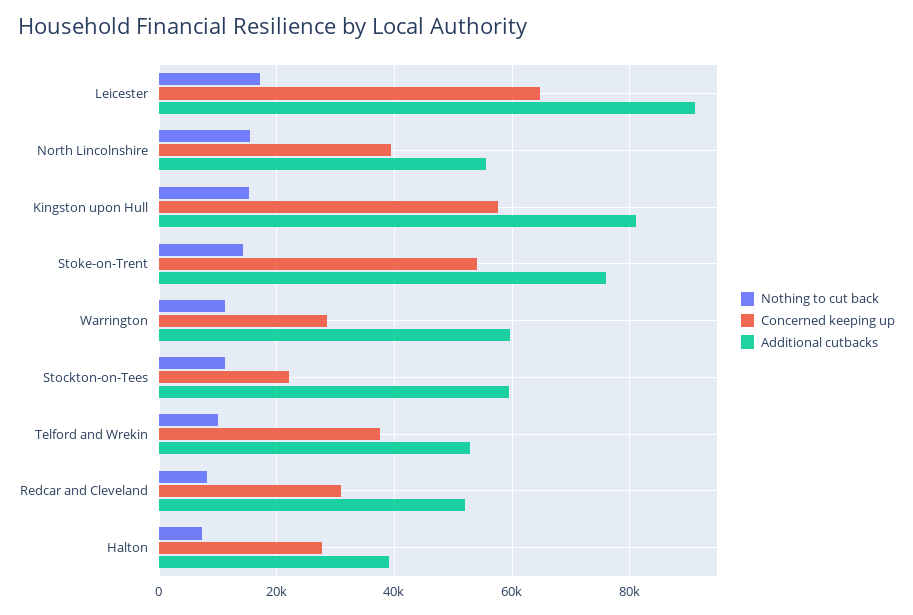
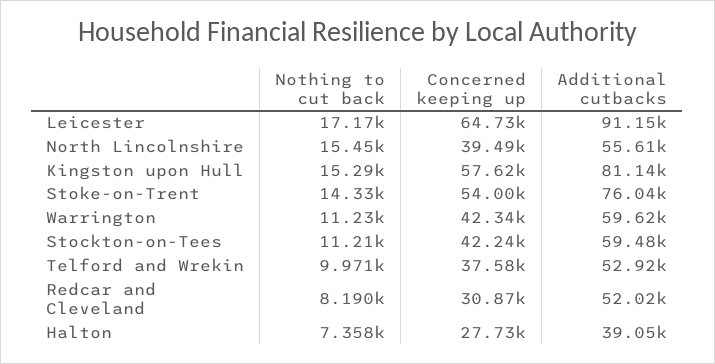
  {
    "Nothing to cut back": {
      "Leicester": 17170,
      "North Lincolnshire": 15450,
      "Kingston upon Hull": 15290,
      "Stoke-on-Trent": 14330,
      "Warrington": 11230,
      "Stockton-on-Tees": 11210,
      "Telford and Wrekin": 9971,
      "Redcar and Cleveland": 8190,
      "Halton": 7358
    },
    "Concerned keeping up": {
      "Leicester": 64730,
      "North Lincolnshire": 39490,
      "Kingston upon Hull": 57620,
      "Stoke-on-Trent": 54000,
-     "Warrington": 28000,
+     "Warrington": 42340,
-     "Stockton-on-Tees": 22000,
+     "Stockton-on-Tees": 42240,
      "Telford and Wrekin": 37580,
      "Redcar and Cleveland": 30870,
      "Halton": 27730
    },
    "Additional cutbacks": {
      "Leicester": 91150,
      "North Lincolnshire": 55610,
      "Kingston upon Hull": 81140,
      "Stoke-on-Trent": 76040,
      "Warrington": 59620,
      "Stockton-on-Tees": 59480,
      "Telford and Wrekin": 52920,
      "Redcar and Cleveland": 52020,
      "Halton": 39050
    }
  }

